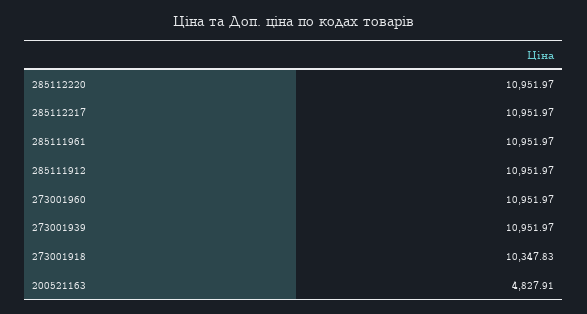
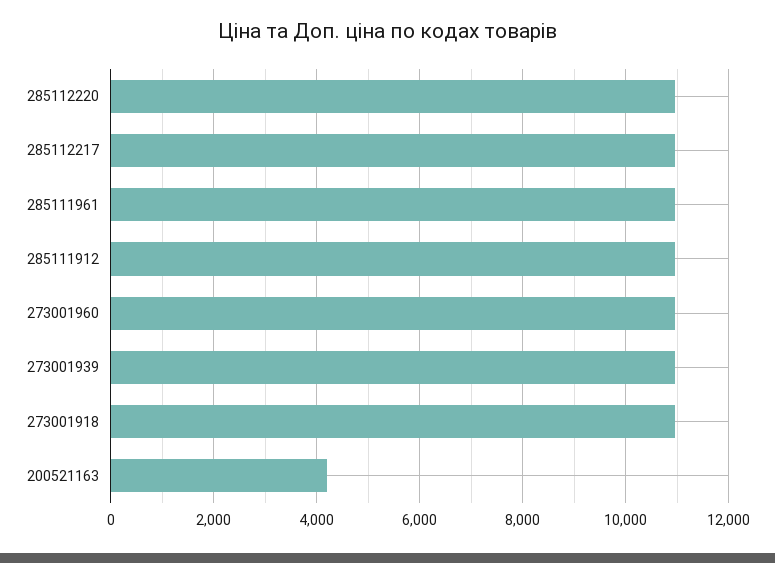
  {
    "285112220": 10951.97,
    "285112217": 10951.97,
    "285111961": 10951.97,
    "285111912": 10951.97,
    "273001960": 10951.97,
    "273001939": 10951.97,
-   "273001918": 10347.83,
+   "273001918": 11000,
-   "200521163": 4827.91
+   "200521163": 4200
  }

